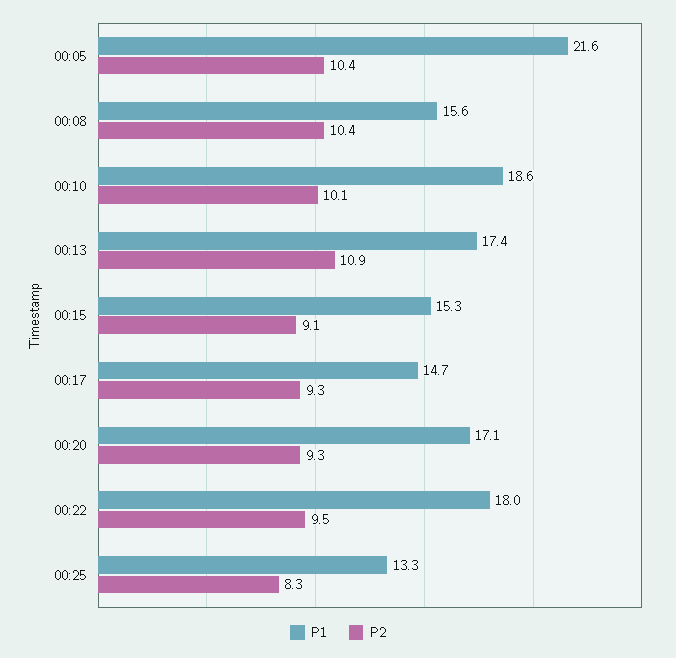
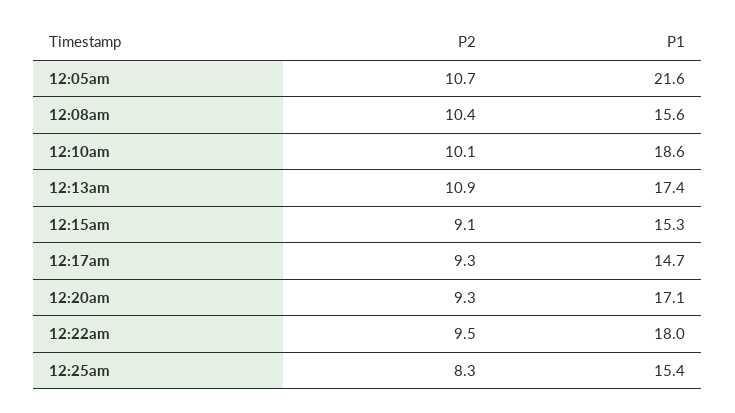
  {
    "P1": {
      "00:05": 21.6,
      "00:08": 15.6,
      "00:10": 18.6,
      "00:13": 17.4,
      "00:15": 15.3,
      "00:17": 14.7,
      "00:20": 17.1,
      "00:22": 18,
-     "00:25": 13.3
+     "00:25": 15.4
    },
    "P2": {
-     "00:05": 10.4,
+     "00:05": 10.7,
      "00:08": 10.4,
      "00:10": 10.1,
      "00:13": 10.9,
      "00:15": 9.1,
      "00:17": 9.3,
      "00:20": 9.3,
      "00:22": 9.5,
      "00:25": 8.3
    }
  }

